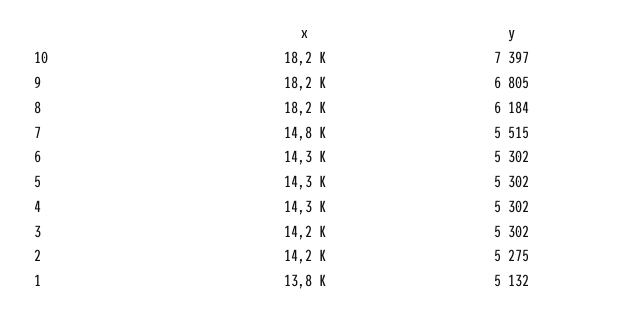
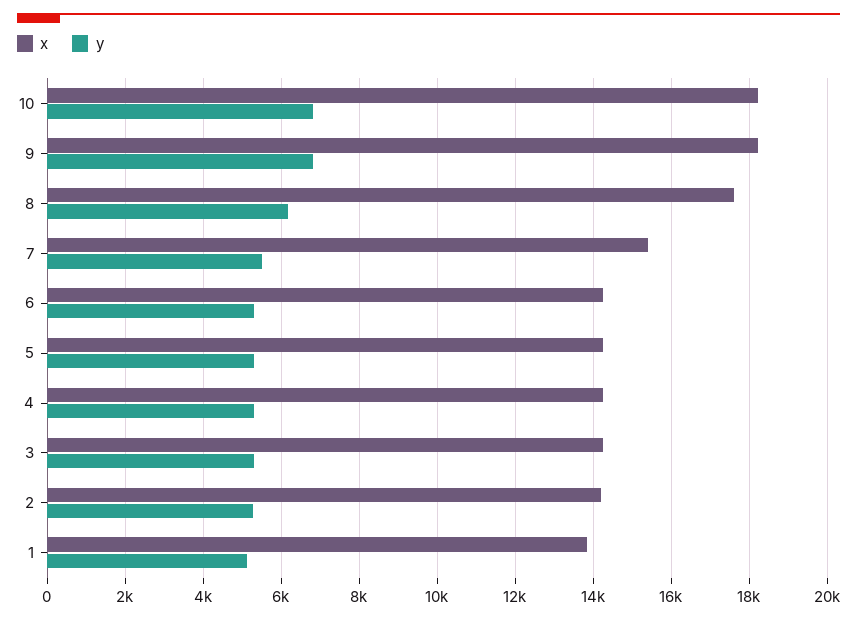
  {
    "x": {
      "10": 18200,
      "9": 18200,
-     "8": 18200,
+     "8": 17600,
-     "7": 14800,
+     "7": 15400,
      "6": 14300,
      "5": 14300,
      "4": 14300,
      "3": 14200,
      "2": 14200,
      "1": 13800
    },
    "y": {
-     "10": 7397,
+     "10": 6800,
      "9": 6805,
      "8": 6184,
      "7": 5515,
      "6": 5302,
      "5": 5302,
      "4": 5302,
      "3": 5302,
      "2": 5275,
      "1": 5132
    }
  }

